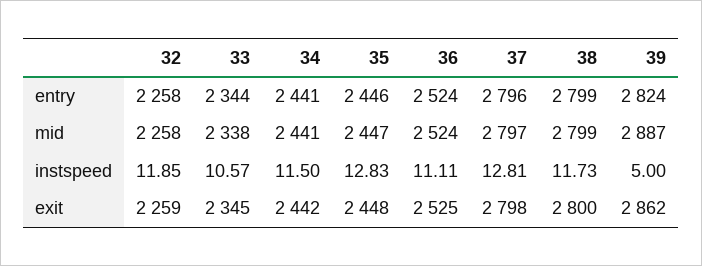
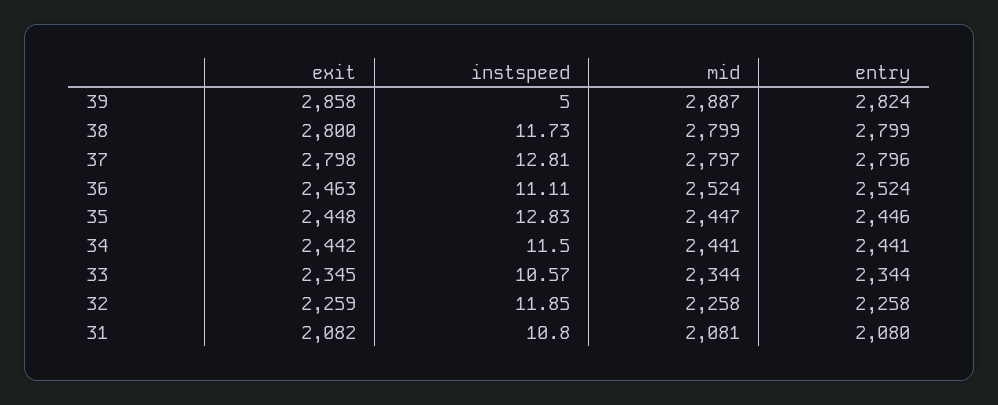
  {
    "32": {
      "entry": 2258,
      "mid": 2258,
      "instspeed": 11.85,
      "exit": 2259
    },
    "33": {
      "entry": 2344,
-     "mid": 2338,
+     "mid": 2344,
      "instspeed": 10.57,
      "exit": 2345
    },
    "34": {
      "entry": 2441,
      "mid": 2441,
      "instspeed": 11.5,
      "exit": 2442
    },
    "35": {
      "entry": 2446,
      "mid": 2447,
      "instspeed": 12.83,
      "exit": 2448
    },
    "36": {
      "entry": 2524,
      "mid": 2524,
      "instspeed": 11.11,
-     "exit": 2525
+     "exit": 2463
    },
    "37": {
      "entry": 2796,
      "mid": 2797,
      "instspeed": 12.81,
      "exit": 2798
    },
    "38": {
      "entry": 2799,
      "mid": 2799,
      "instspeed": 11.73,
      "exit": 2800
    },
    "39": {
      "entry": 2824,
      "mid": 2887,
      "instspeed": 5,
-     "exit": 2862
+     "exit": 2858
-   }
+   },
+   "31": {
+     "exit": 2082,
+     "instspeed": 10.8,
+     "mid": 2081,
+     "entry": 2080
+   }
  }

